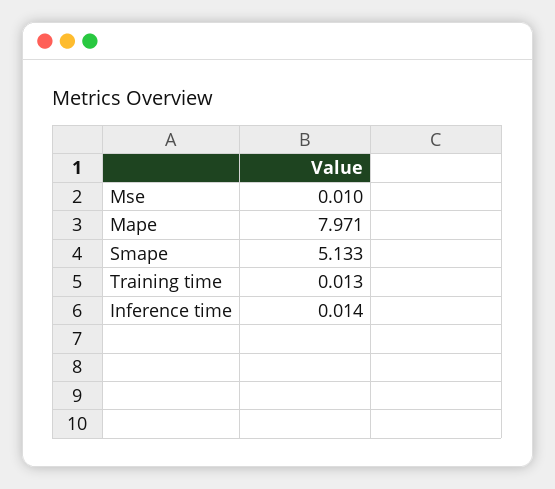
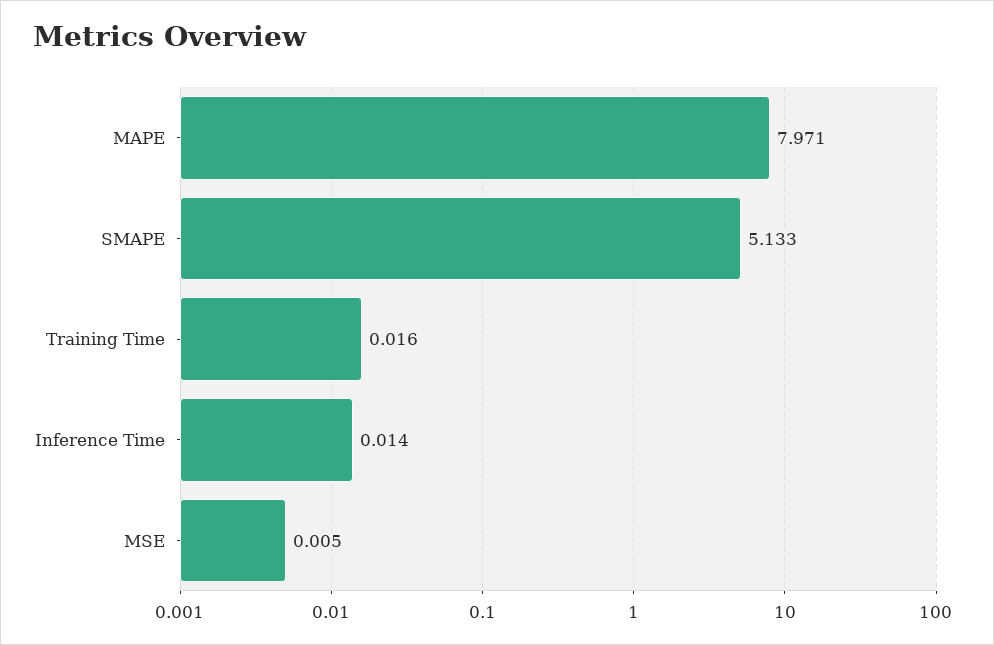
  {
-   "Mse": 0.01,
+   "Mse": 0.005,
    "Mape": 7.971,
    "Smape": 5.133,
-   "Training time": 0.013,
+   "Training time": 0.016,
    "Inference time": 0.014
  }

